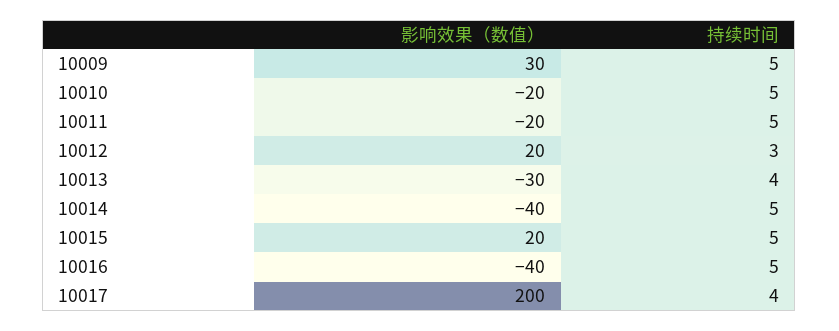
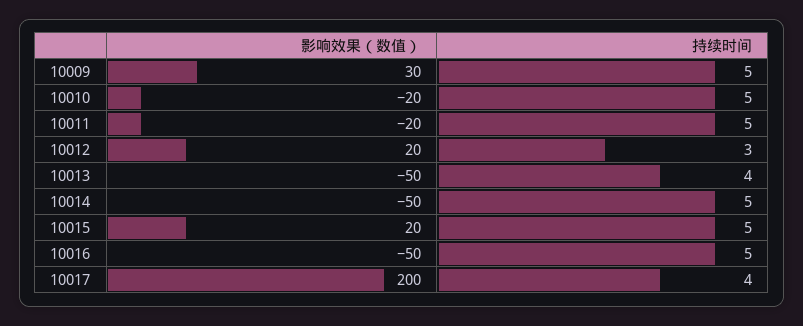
  {
    "影响效果（数值）": {
      "10009": 30,
      "10010": -20,
      "10011": -20,
      "10012": 20,
-     "10013": -30,
+     "10013": -50,
-     "10014": -40,
+     "10014": -50,
      "10015": 20,
-     "10016": -40,
+     "10016": -50,
      "10017": 200
    },
    "持续时间": {
      "10009": 5,
      "10010": 5,
      "10011": 5,
      "10012": 3,
      "10013": 4,
      "10014": 5,
      "10015": 5,
      "10016": 5,
      "10017": 4
    }
  }

